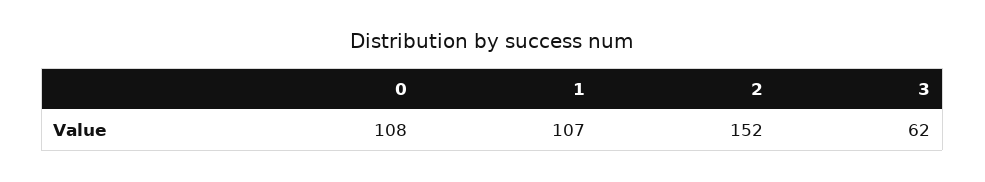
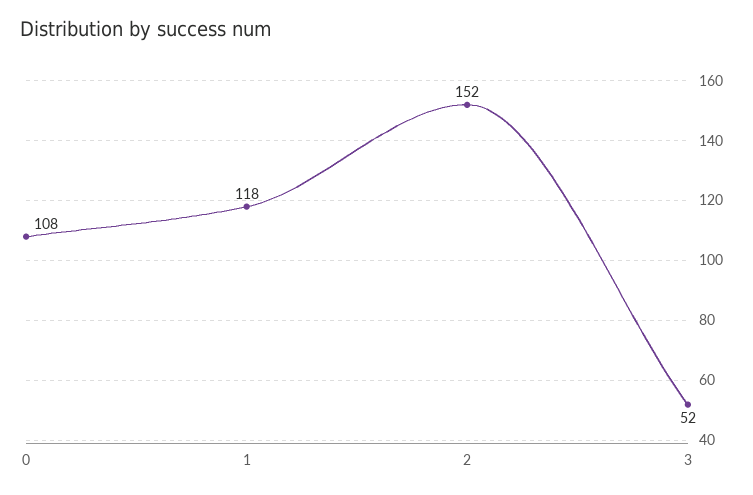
  {
    "0": 108,
-   "1": 107,
+   "1": 118,
    "2": 152,
-   "3": 62
+   "3": 52
  }

